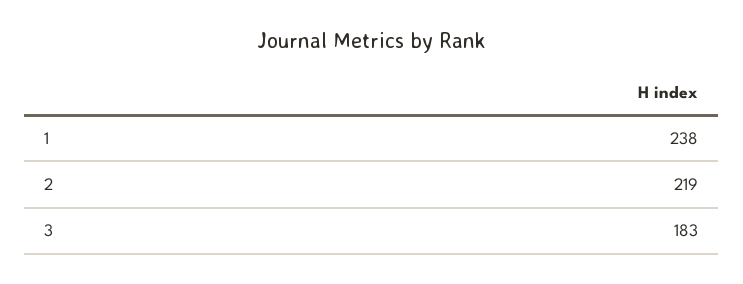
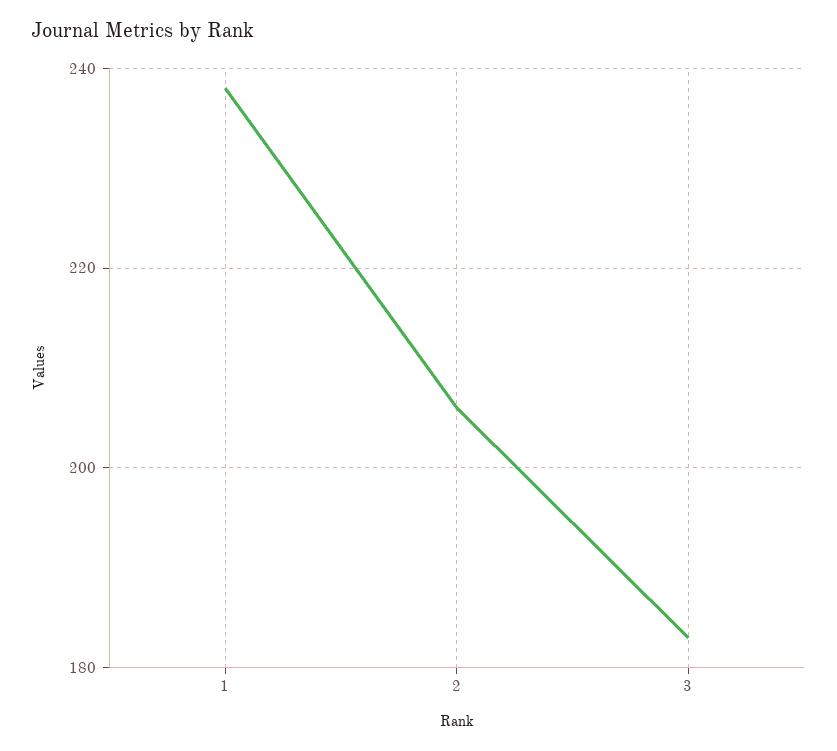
  {
    "1": 238,
-   "2": 219,
+   "2": 205,
    "3": 183
  }

